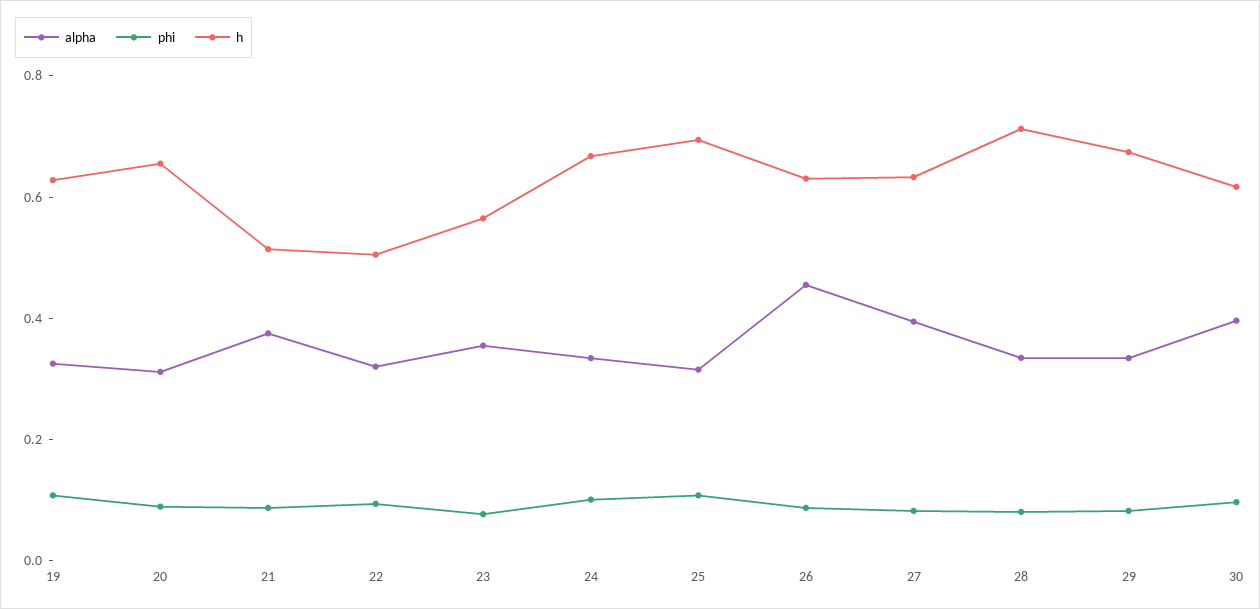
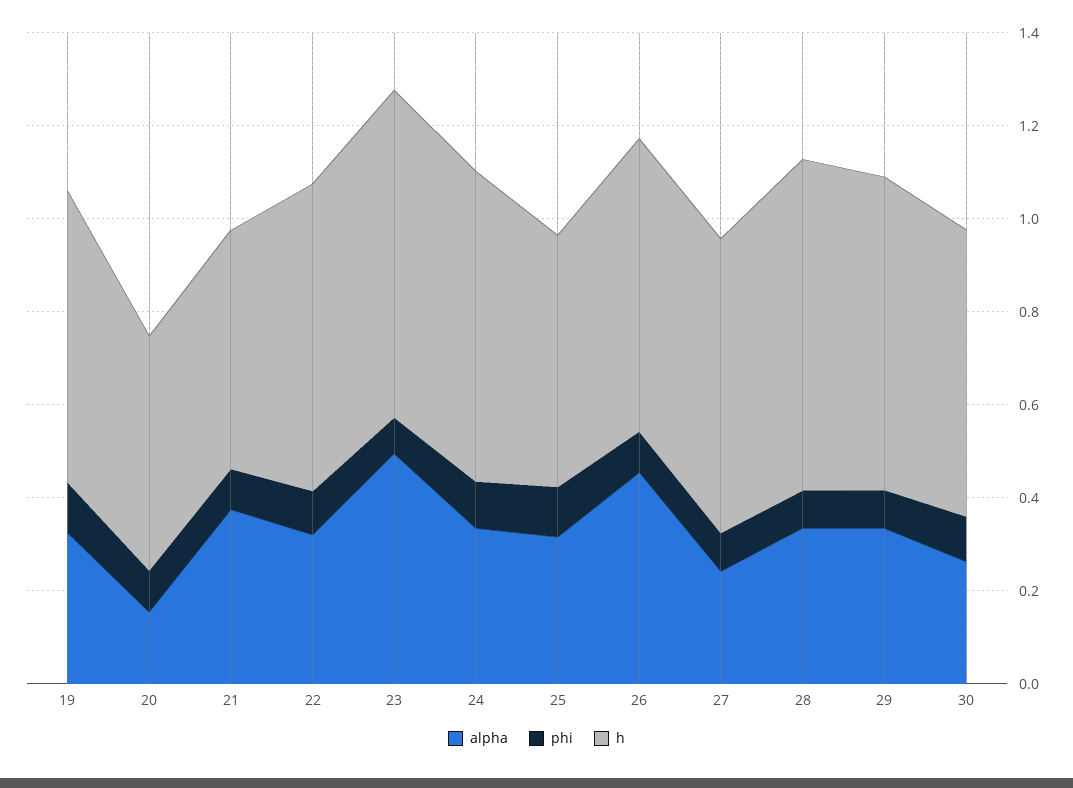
  {
    "alpha": {
      "19": 0.35,
-     "20": 0.3,
+     "20": 0.15,
      "21": 0.35,
      "22": 0.3,
-     "23": 0.35,
+     "23": 0.5,
      "24": 0.35,
      "25": 0.3,
      "26": 0.45,
-     "27": 0.4,
+     "27": 0.25,
      "28": 0.35,
      "29": 0.35,
-     "30": 0.4
+     "30": 0.25
    },
    "phi": {
      "19": 0.1,
      "20": 0.1,
      "21": 0.1,
      "22": 0.1,
      "23": 0.1,
      "24": 0.1,
      "25": 0.1,
      "26": 0.1,
      "27": 0.1,
      "28": 0.1,
      "29": 0.1,
      "30": 0.1
    },
    "h": {
      "19": 0.65,
-     "20": 0.65,
+     "20": 0.5,
      "21": 0.5,
-     "22": 0.5,
+     "22": 0.65,
-     "23": 0.55,
+     "23": 0.7,
      "24": 0.65,
-     "25": 0.7,
+     "25": 0.55,
      "26": 0.65,
      "27": 0.65,
      "28": 0.7,
      "29": 0.65,
      "30": 0.6
    }
  }

